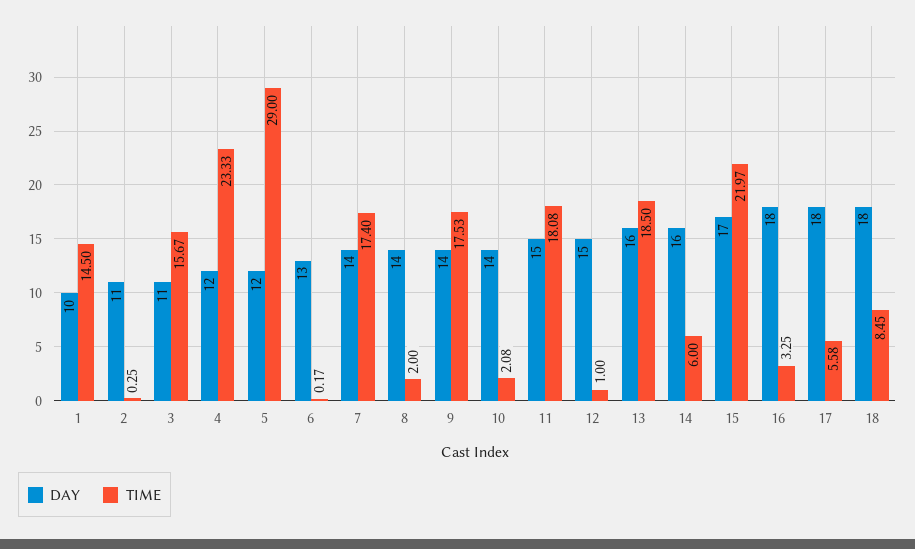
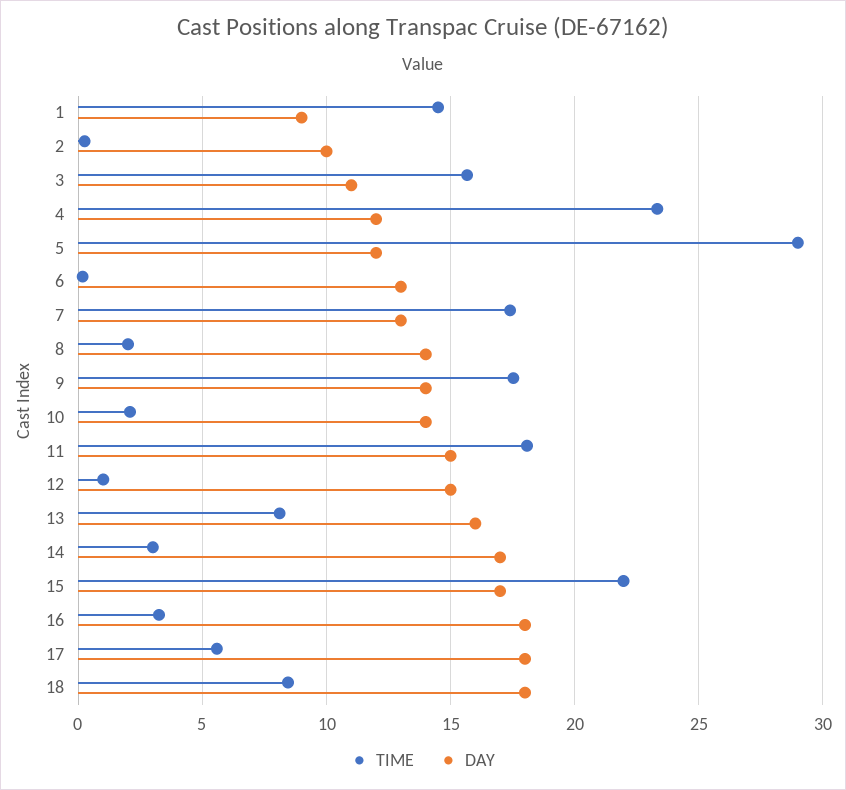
  {
    "DAY": {
-     "1": 10,
+     "1": 9,
-     "2": 11,
+     "2": 10,
      "3": 11,
      "4": 12,
      "5": 12,
      "6": 13,
-     "7": 14,
+     "7": 13,
      "8": 14,
      "9": 14,
      "10": 14,
      "11": 15,
      "12": 15,
      "13": 16,
-     "14": 16,
+     "14": 17,
      "15": 17,
      "16": 18,
      "17": 18,
      "18": 18
    },
    "TIME": {
      "1": 14.5,
      "2": 0.25,
      "3": 15.67,
      "4": 23.33,
      "5": 29,
      "6": 0.17,
      "7": 17.4,
      "8": 2,
      "9": 17.53,
      "10": 2.08,
      "11": 18.08,
      "12": 1,
-     "13": 18.5,
+     "13": 8,
-     "14": 6,
+     "14": 3,
      "15": 21.97,
      "16": 3.25,
      "17": 5.58,
      "18": 8.45
    }
  }

